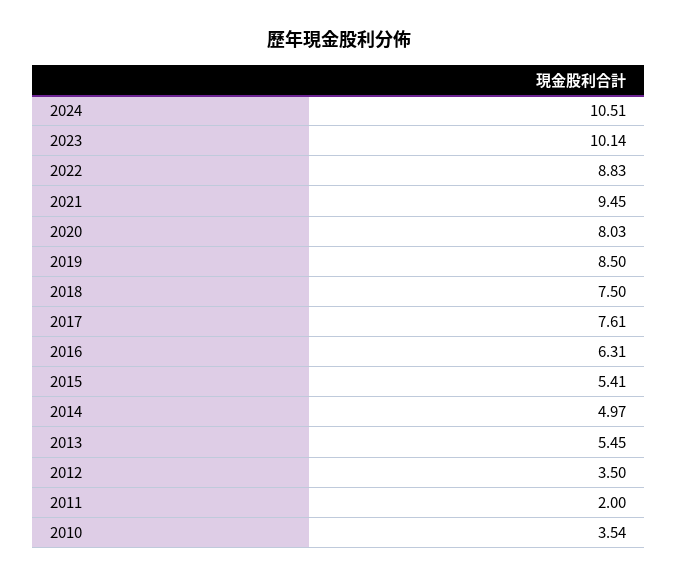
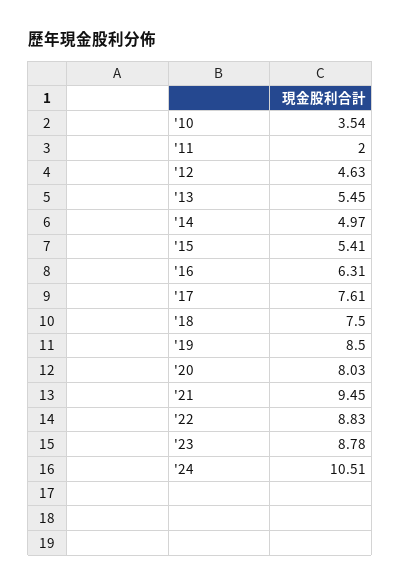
  {
    "2024": 10.51,
-   "2023": 10.14,
+   "2023": 8.78,
    "2022": 8.83,
    "2021": 9.45,
    "2020": 8.03,
    "2019": 8.5,
    "2018": 7.5,
    "2017": 7.61,
    "2016": 6.31,
    "2015": 5.41,
    "2014": 4.97,
    "2013": 5.45,
-   "2012": 3.5,
+   "2012": 4.63,
    "2011": 2,
    "2010": 3.54
  }

